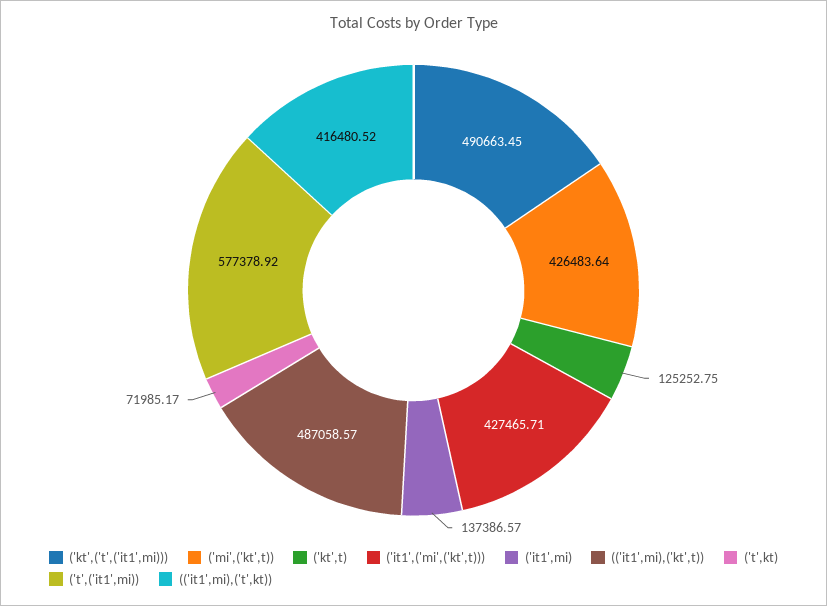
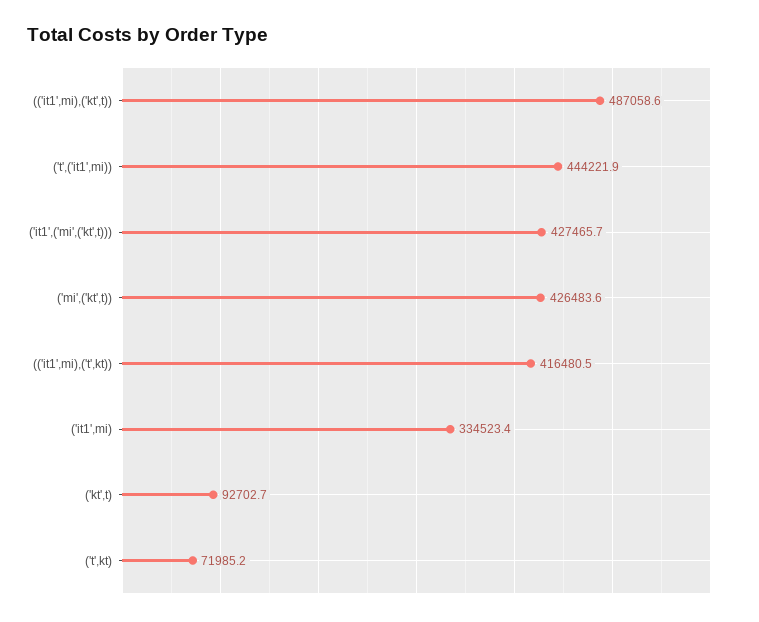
  {
-   "('kt',('t',('it1',mi)))": 490663.45,
    "('mi',('kt',t))": 426483.64,
-   "('kt',t)": 125252.75,
+   "('kt',t)": 92702.7,
    "('it1',('mi',('kt',t)))": 427465.71,
-   "('it1',mi)": 137386.57,
+   "('it1',mi)": 334523.4,
    "(('it1',mi),('kt',t))": 487058.57,
    "('t',kt)": 71985.17,
-   "('t',('it1',mi))": 577378.92,
+   "('t',('it1',mi))": 444221.9,
    "(('it1',mi),('t',kt))": 416480.52
  }

